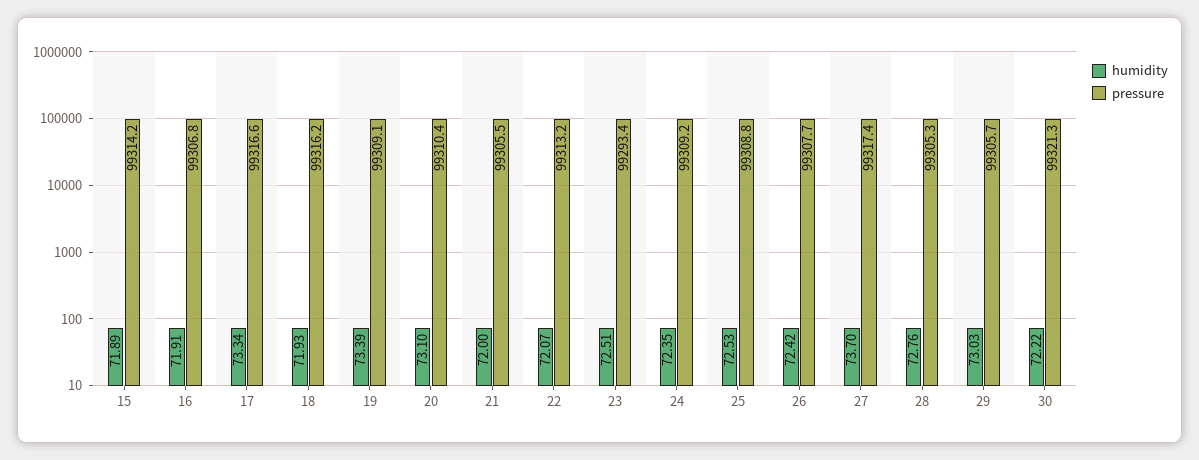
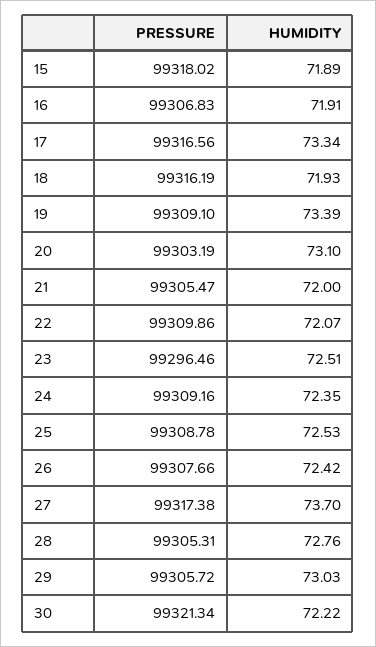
  {
    "humidity": {
      "15": 71.89,
      "16": 71.91,
      "17": 73.34,
      "18": 71.93,
      "19": 73.39,
      "20": 73.1,
      "21": 72,
      "22": 72.07,
      "23": 72.51,
      "24": 72.35,
      "25": 72.53,
      "26": 72.42,
      "27": 73.7,
      "28": 72.76,
      "29": 73.03,
      "30": 72.22
    },
    "pressure": {
-     "15": 99314.2,
+     "15": 99318.02,
      "16": 99306.83,
      "17": 99316.56,
      "18": 99316.19,
      "19": 99309.1,
-     "20": 99310.4,
+     "20": 99303.19,
      "21": 99305.47,
-     "22": 99313.2,
+     "22": 99309.86,
-     "23": 99293.4,
+     "23": 99296.46,
      "24": 99309.16,
      "25": 99308.78,
      "26": 99307.66,
      "27": 99317.38,
      "28": 99305.31,
      "29": 99305.72,
      "30": 99321.34
    }
  }

